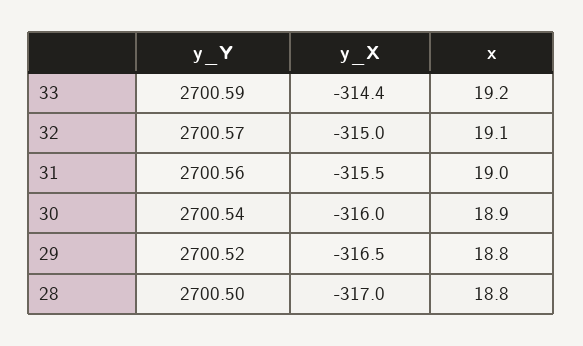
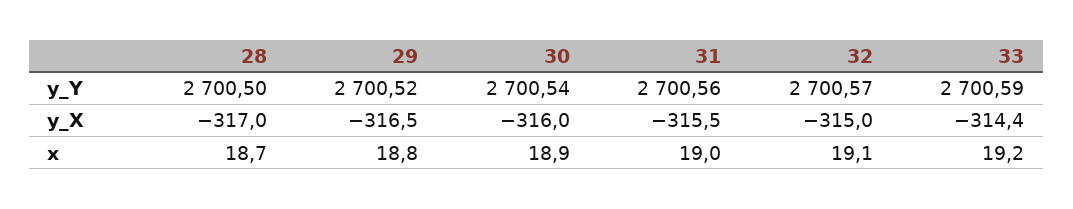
  {
    "y_Y": {
      "33": 2700.59,
      "32": 2700.57,
      "31": 2700.56,
      "30": 2700.54,
      "29": 2700.52,
      "28": 2700.5
    },
    "y_X": {
      "33": -314.4,
      "32": -315,
      "31": -315.5,
      "30": -316,
      "29": -316.5,
      "28": -317
    },
    "x": {
      "33": 19.2,
      "32": 19.1,
      "31": 19,
      "30": 18.9,
      "29": 18.8,
-     "28": 18.8
+     "28": 18.7
    }
  }

